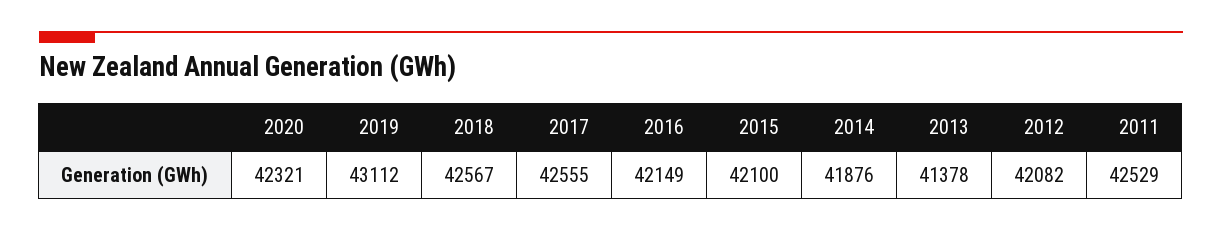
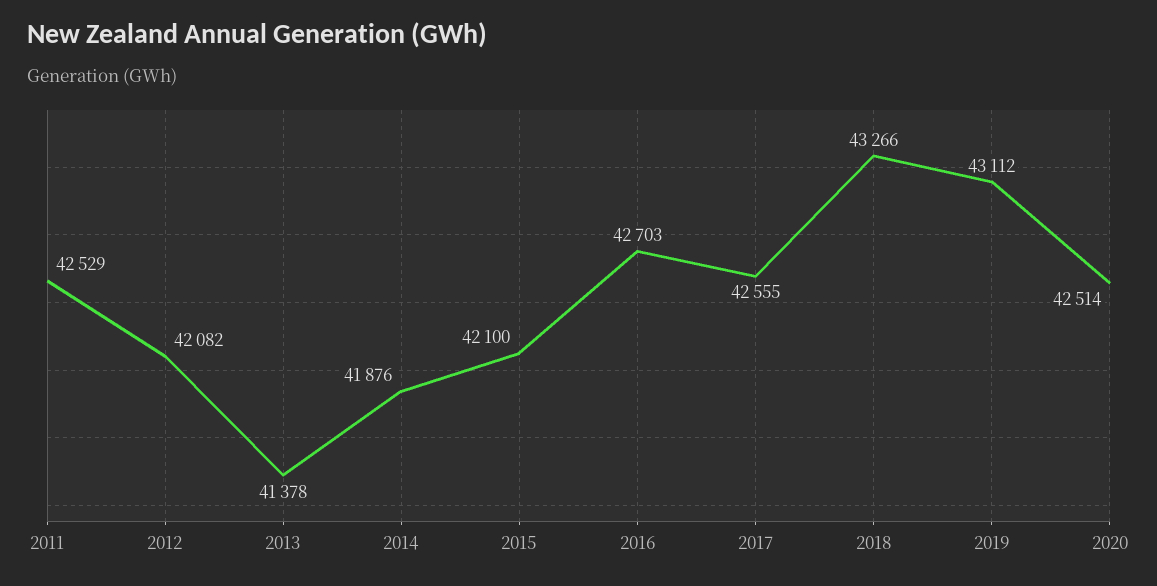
  {
-   "2020": 42321,
+   "2020": 42514,
    "2019": 43112,
-   "2018": 42567,
+   "2018": 43266,
    "2017": 42555,
-   "2016": 42149,
+   "2016": 42703,
    "2015": 42100,
    "2014": 41876,
    "2013": 41378,
    "2012": 42082,
    "2011": 42529
  }

